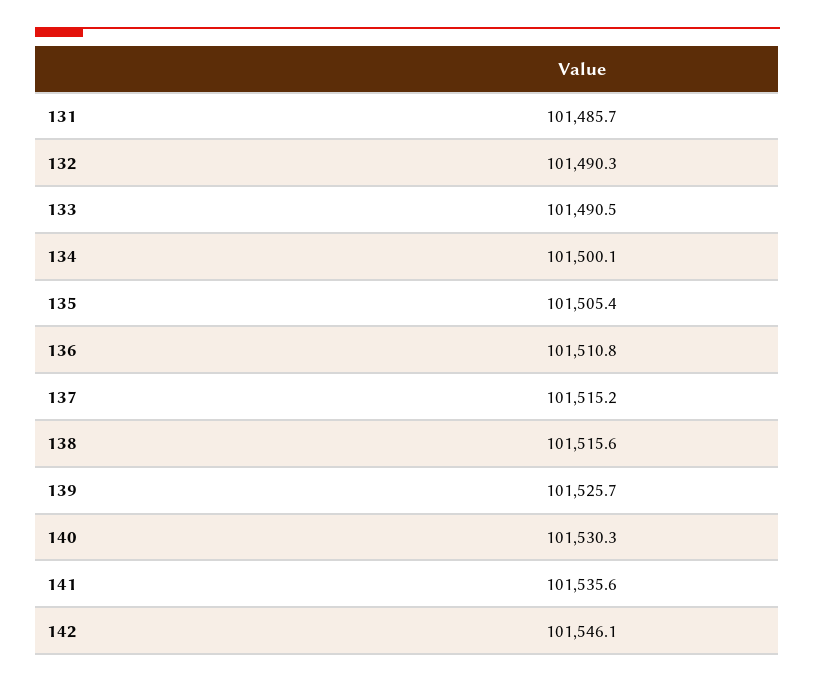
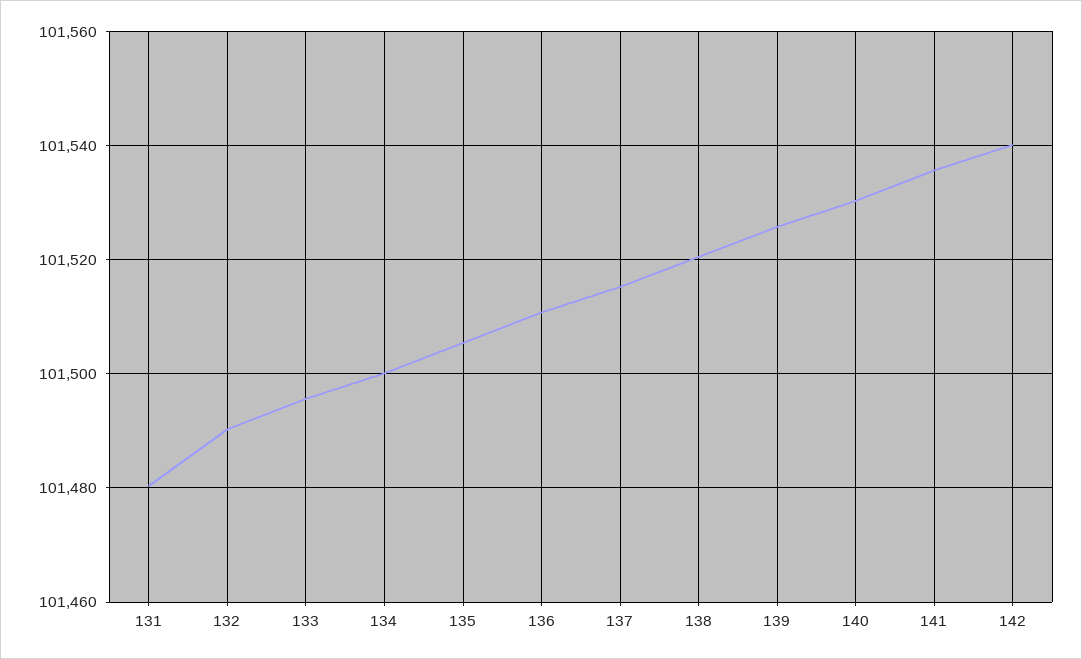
  {
-   "131": 101485.7,
+   "131": 101480,
    "132": 101490.3,
-   "133": 101490.5,
+   "133": 101496,
    "134": 101500.1,
    "135": 101505.4,
    "136": 101510.8,
    "137": 101515.2,
-   "138": 101515.6,
+   "138": 101520,
    "139": 101525.7,
    "140": 101530.3,
    "141": 101535.6,
-   "142": 101546.1
+   "142": 101540
  }

